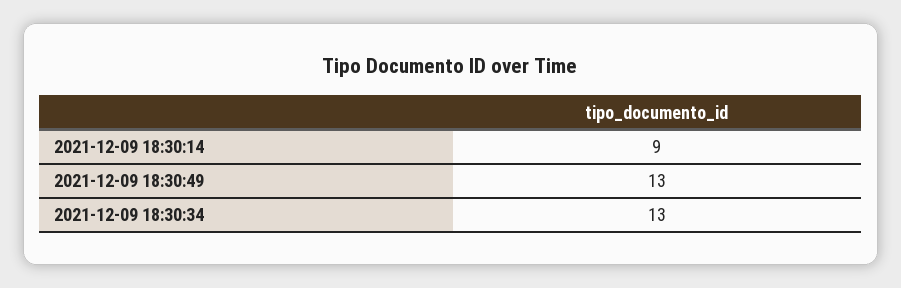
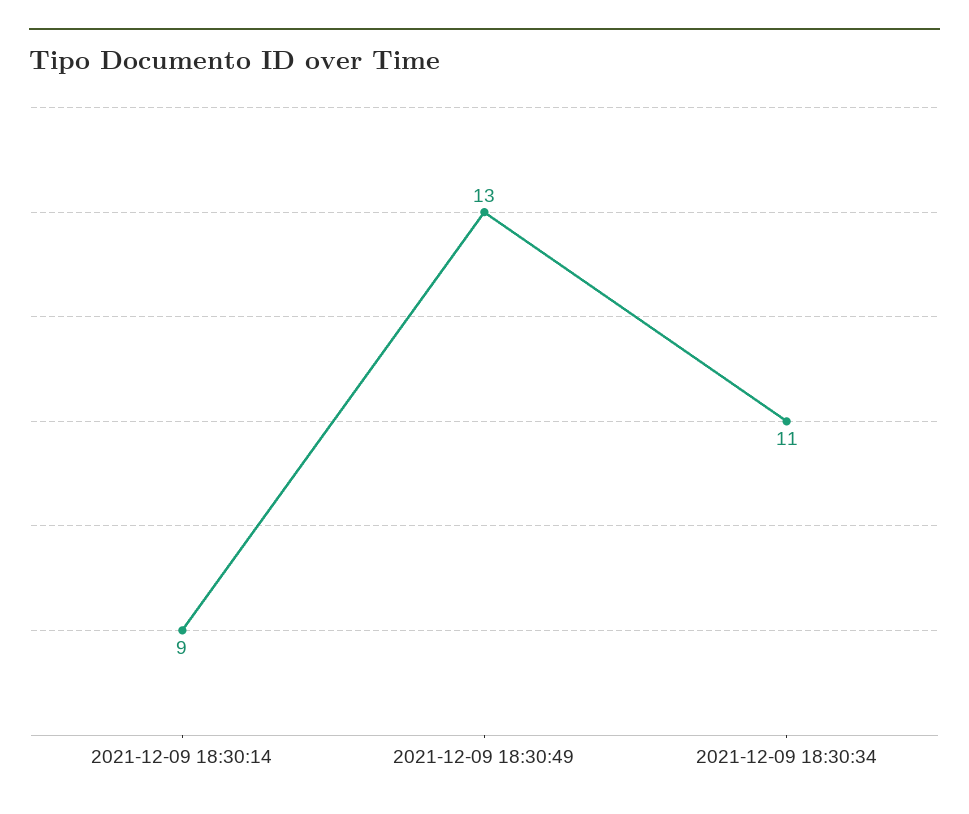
  {
    "2021-12-09 18:30:14": 9,
    "2021-12-09 18:30:49": 13,
-   "2021-12-09 18:30:34": 13
+   "2021-12-09 18:30:34": 11
  }

